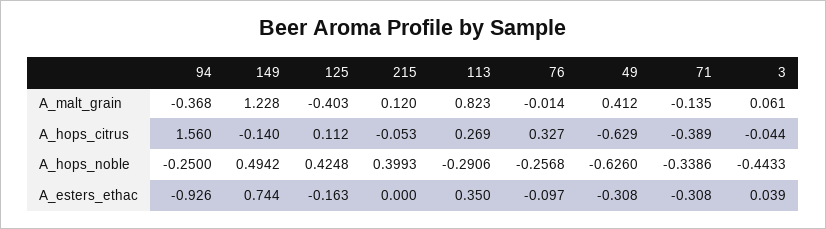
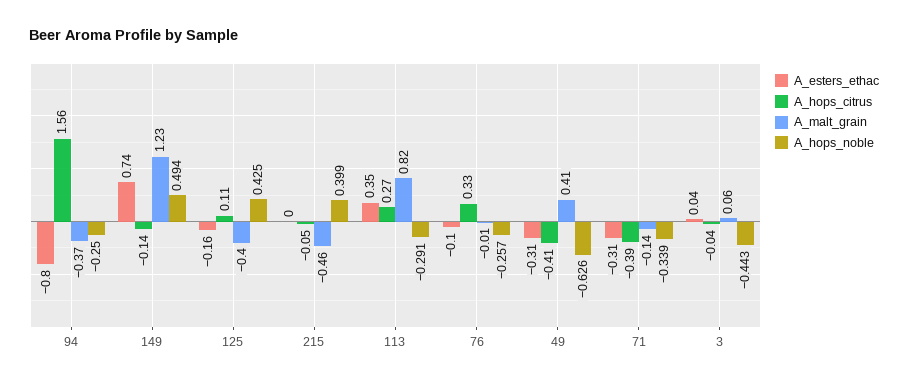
  {
    "A_malt_grain": {
      "94": -0.368,
      "149": 1.228,
      "125": -0.403,
-     "215": 0.12,
+     "215": -0.46,
      "113": 0.823,
      "76": -0.014,
      "49": 0.412,
      "71": -0.135,
      "3": 0.061
    },
    "A_hops_citrus": {
      "94": 1.56,
      "149": -0.14,
      "125": 0.112,
      "215": -0.053,
      "113": 0.269,
      "76": 0.327,
-     "49": -0.629,
+     "49": -0.41,
      "71": -0.389,
      "3": -0.044
    },
    "A_hops_noble": {
      "94": -0.25,
      "149": 0.4942,
      "125": 0.4248,
      "215": 0.3993,
      "113": -0.2906,
      "76": -0.2568,
      "49": -0.626,
      "71": -0.3386,
      "3": -0.4433
    },
    "A_esters_ethac": {
-     "94": -0.926,
+     "94": -0.8,
      "149": 0.744,
      "125": -0.163,
      "215": 0,
      "113": 0.35,
      "76": -0.097,
      "49": -0.308,
      "71": -0.308,
      "3": 0.039
    }
  }

